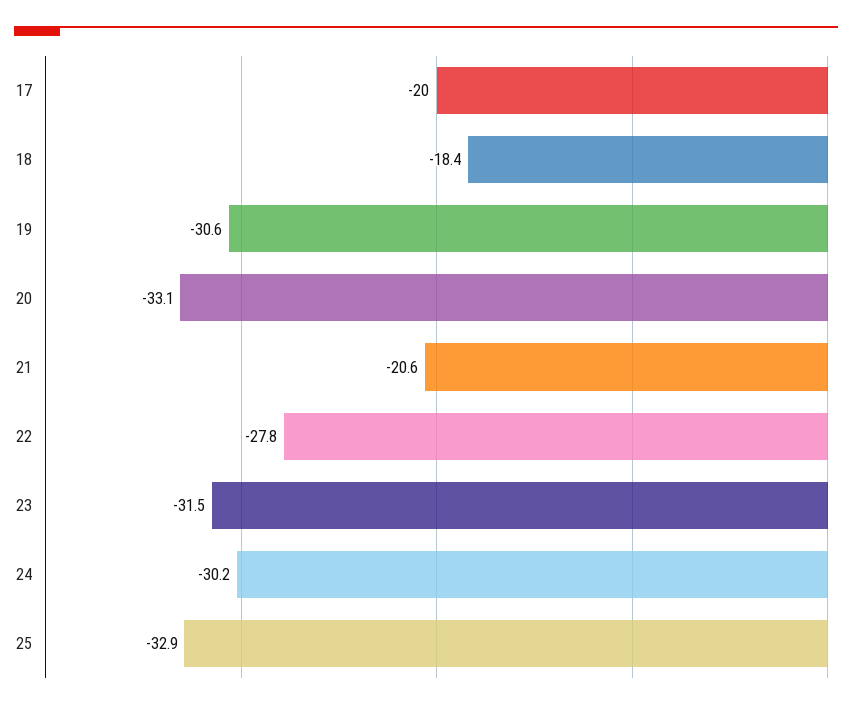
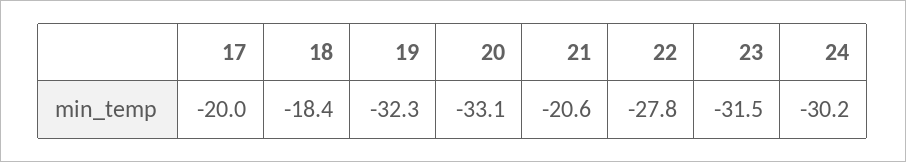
  {
    "17": -20,
    "18": -18.4,
-   "19": -30.6,
+   "19": -32.3,
    "20": -33.1,
    "21": -20.6,
    "22": -27.8,
    "23": -31.5,
-   "24": -30.2,
+   "24": -30.2
-   "25": -32.9
  }

